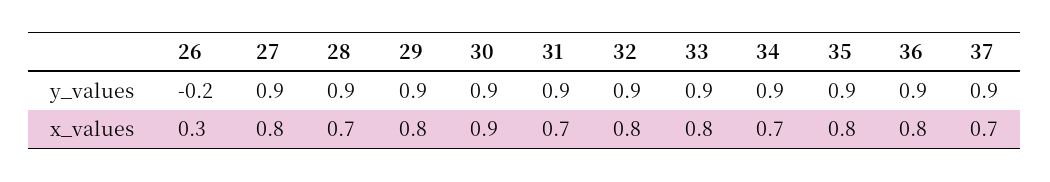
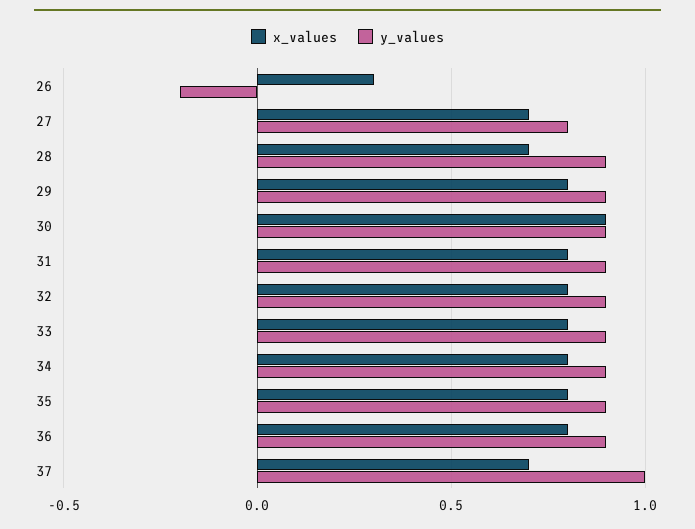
  {
    "y_values": {
      "26": -0.2,
-     "27": 0.9,
+     "27": 0.8,
      "28": 0.9,
      "29": 0.9,
      "30": 0.9,
      "31": 0.9,
      "32": 0.9,
      "33": 0.9,
      "34": 0.9,
      "35": 0.9,
      "36": 0.9,
-     "37": 0.9
+     "37": 1
    },
    "x_values": {
      "26": 0.3,
-     "27": 0.8,
+     "27": 0.7,
      "28": 0.7,
      "29": 0.8,
      "30": 0.9,
-     "31": 0.7,
+     "31": 0.8,
      "32": 0.8,
      "33": 0.8,
-     "34": 0.7,
+     "34": 0.8,
      "35": 0.8,
      "36": 0.8,
      "37": 0.7
    }
  }

